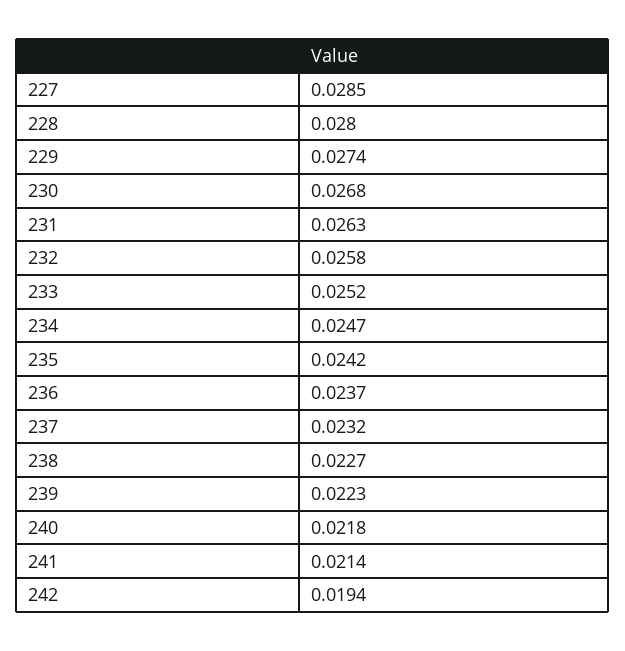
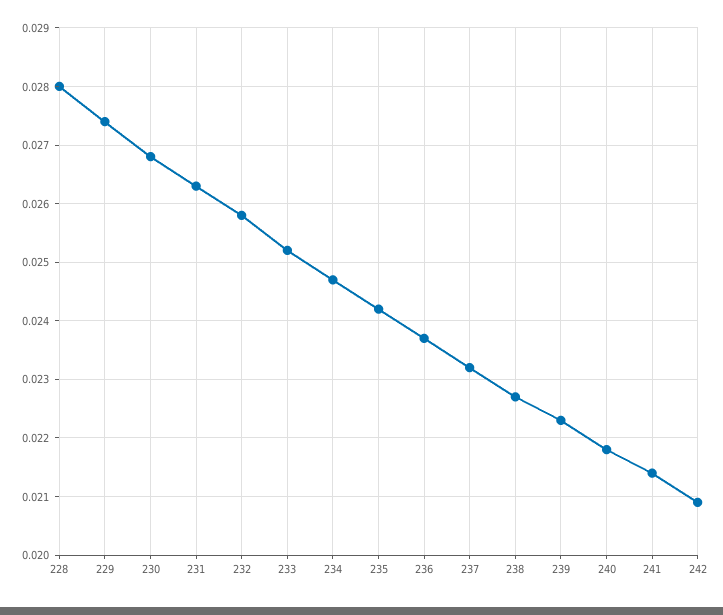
  {
-   "227": 0.0285,
    "228": 0.028,
    "229": 0.0274,
    "230": 0.0268,
    "231": 0.0263,
    "232": 0.0258,
    "233": 0.0252,
    "234": 0.0247,
    "235": 0.0242,
    "236": 0.0237,
    "237": 0.0232,
    "238": 0.0227,
    "239": 0.0223,
    "240": 0.0218,
    "241": 0.0214,
-   "242": 0.0194
+   "242": 0.021
  }

